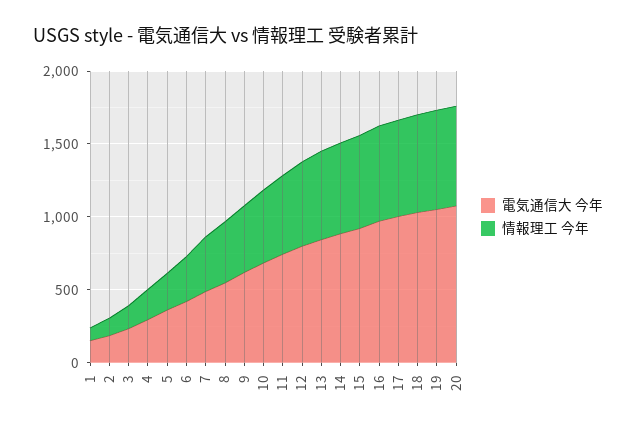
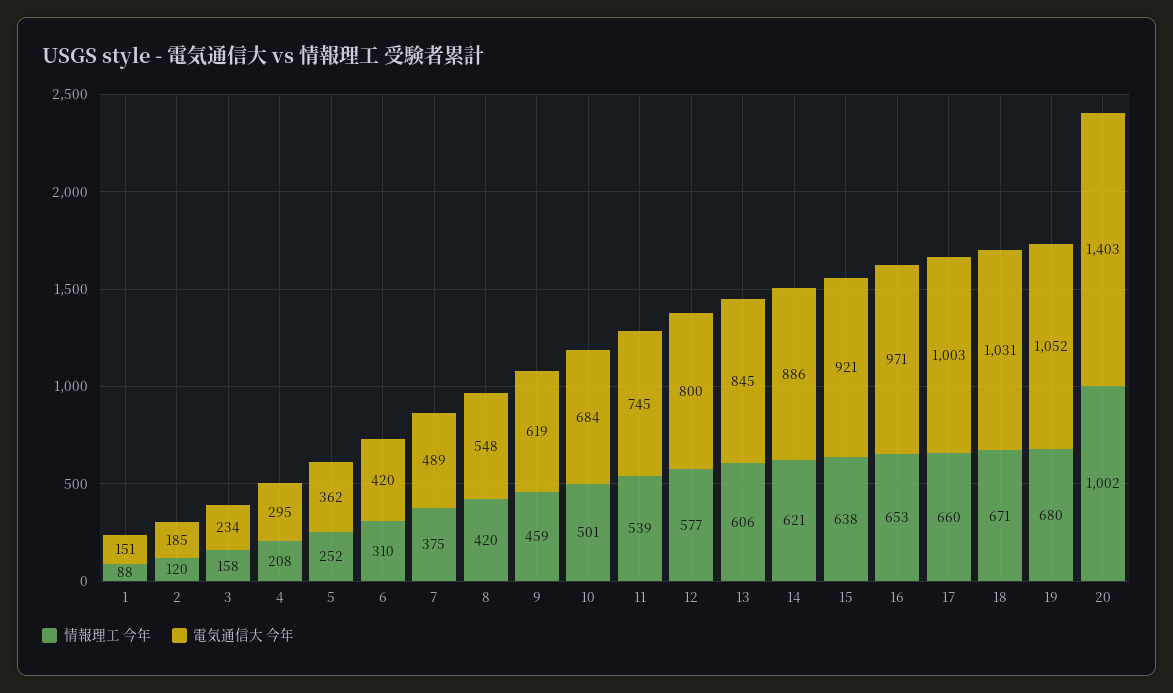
  {
    "電気通信大 今年": {
      "1": 151,
      "2": 185,
      "3": 234,
      "4": 295,
      "5": 362,
      "6": 420,
      "7": 489,
      "8": 548,
      "9": 619,
      "10": 684,
      "11": 745,
      "12": 800,
      "13": 845,
      "14": 886,
      "15": 921,
      "16": 971,
      "17": 1003,
      "18": 1031,
      "19": 1052,
-     "20": 1100
+     "20": 1403
    },
    "情報理工 今年": {
      "1": 88,
      "2": 120,
      "3": 158,
      "4": 208,
      "5": 252,
      "6": 310,
      "7": 375,
      "8": 420,
      "9": 459,
      "10": 501,
      "11": 539,
      "12": 577,
      "13": 606,
      "14": 621,
      "15": 638,
      "16": 653,
      "17": 660,
      "18": 671,
      "19": 680,
-     "20": 700
+     "20": 1002
    }
  }

